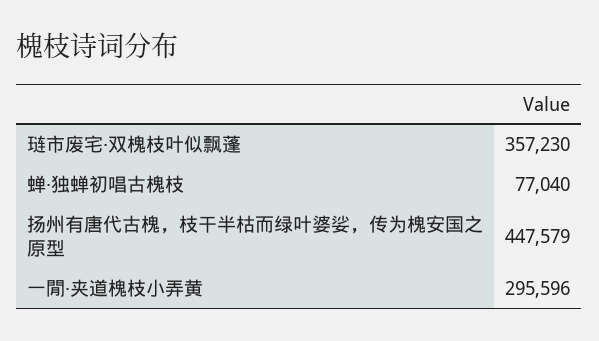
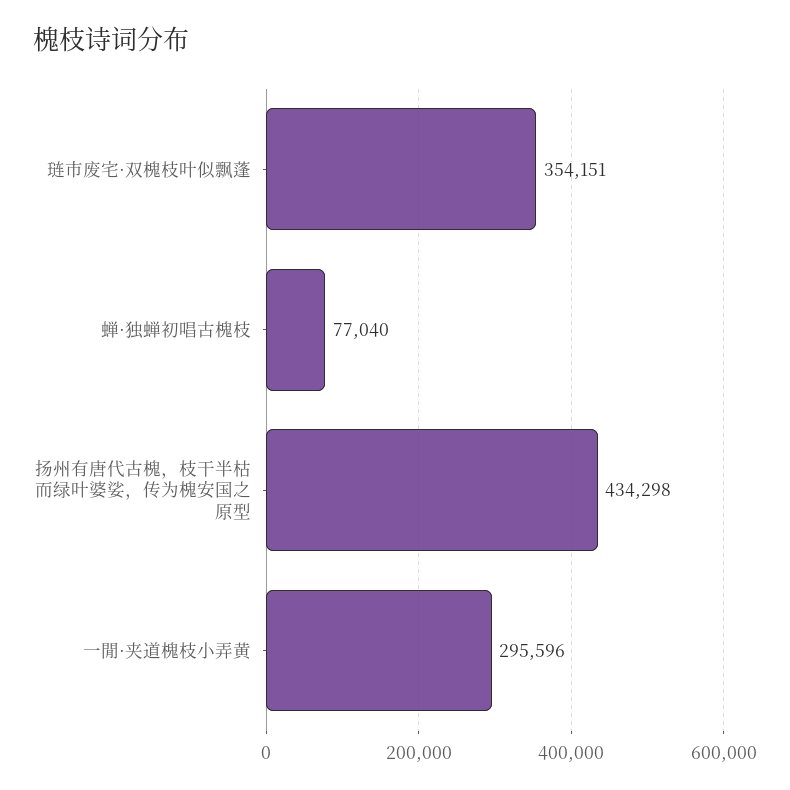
  {
-   "琏市废宅·双槐枝叶似飘蓬": 357230,
+   "琏市废宅·双槐枝叶似飘蓬": 354151,
    "蝉·独蝉初唱古槐枝": 77040,
-   "扬州有唐代古槐，枝干半枯而绿叶婆娑，传为槐安国之原型": 447579,
+   "扬州有唐代古槐，枝干半枯而绿叶婆娑，传为槐安国之原型": 434298,
    "一閒·夹道槐枝小弄黄": 295596
  }

